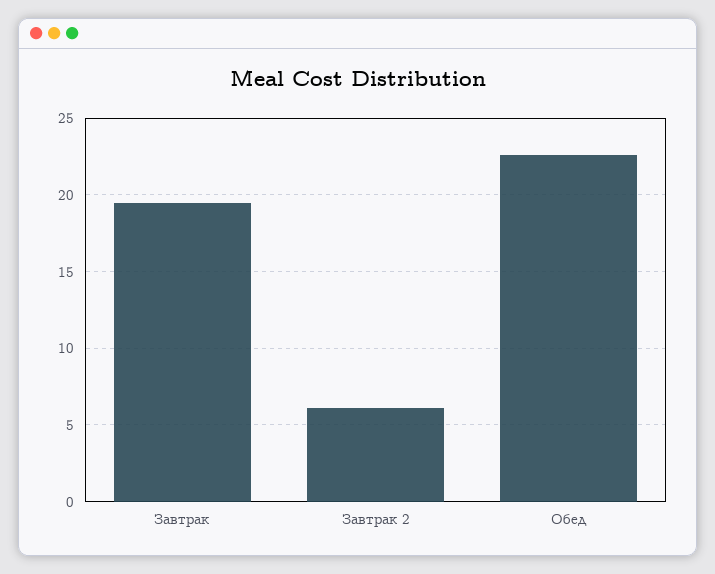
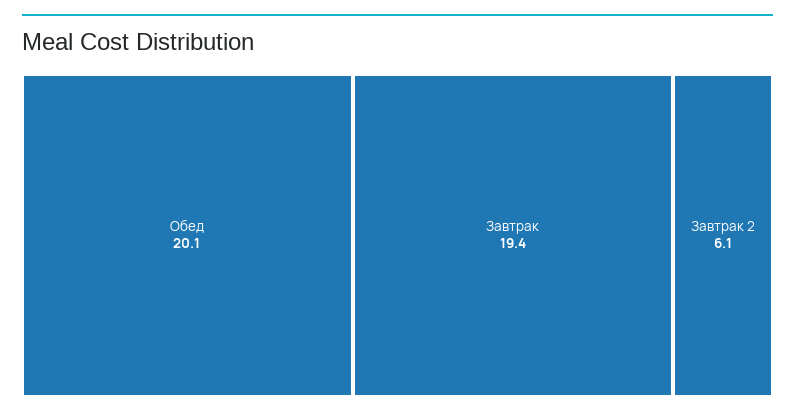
  {
    "Завтрак": 19.4,
    "Завтрак 2": 6.1,
-   "Обед": 22.5
+   "Обед": 20.1
  }

